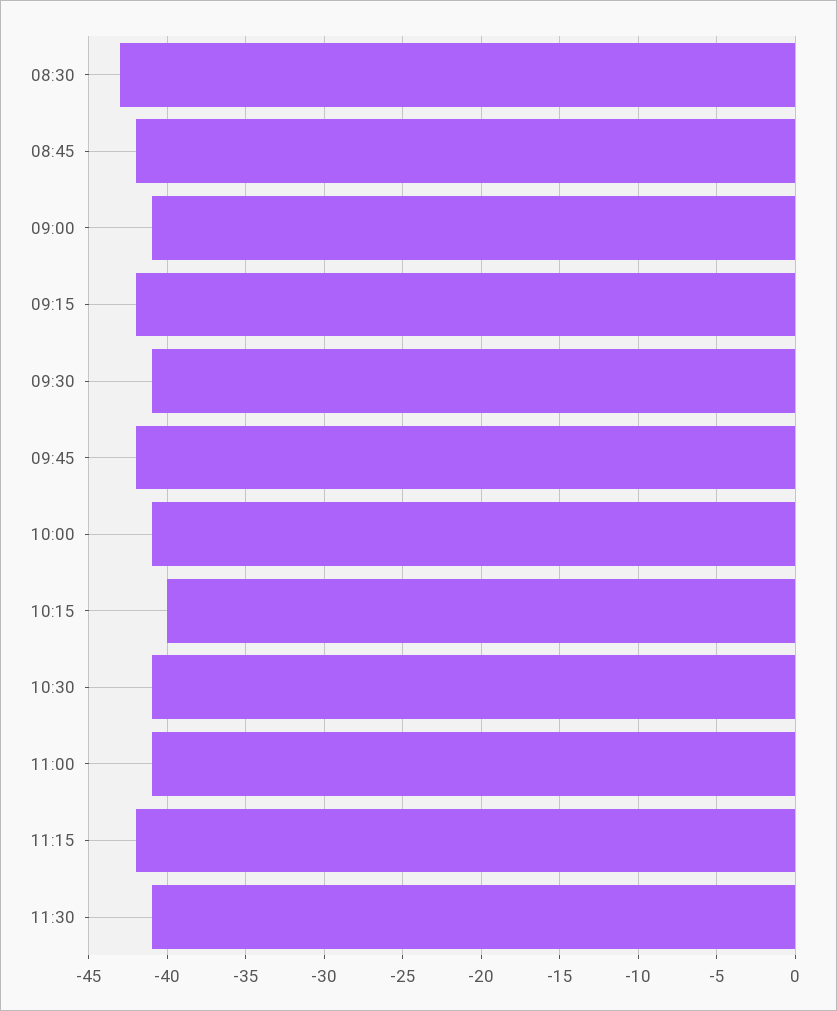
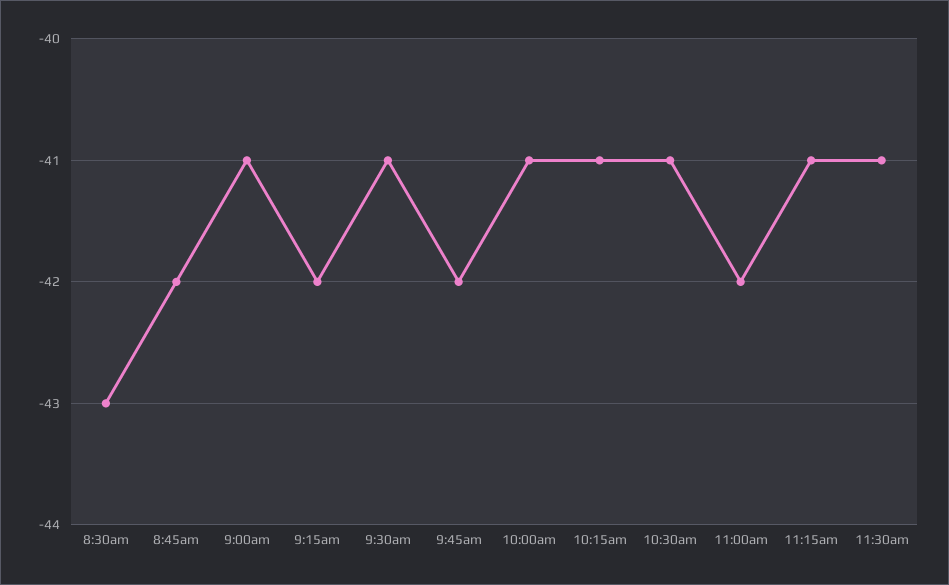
  {
    "08:30": -43,
    "08:45": -42,
    "09:00": -41,
    "09:15": -42,
    "09:30": -41,
    "09:45": -42,
    "10:00": -41,
-   "10:15": -40,
+   "10:15": -41,
    "10:30": -41,
-   "11:00": -41,
+   "11:00": -42,
-   "11:15": -42,
+   "11:15": -41,
    "11:30": -41
  }

